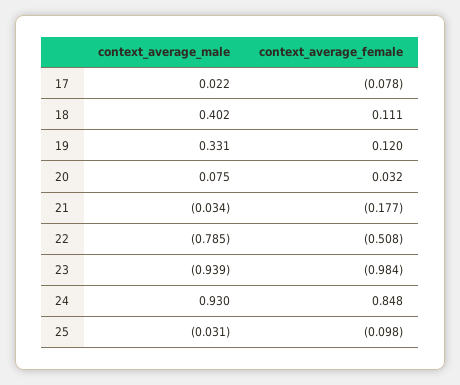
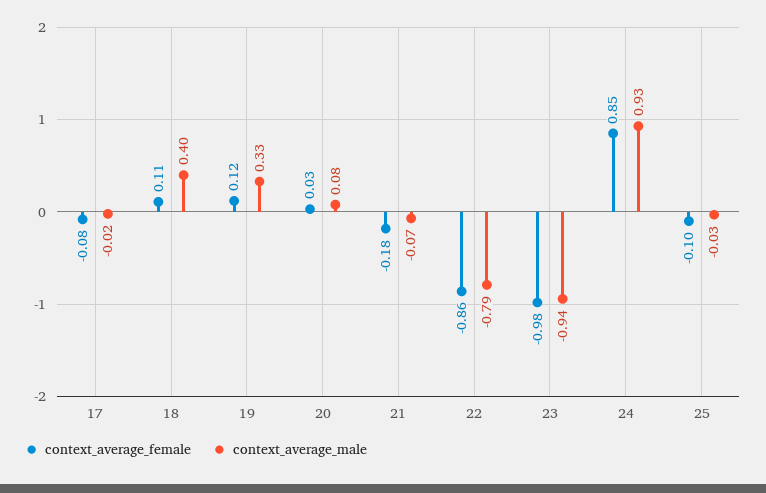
  {
    "context_average_male": {
-     "17": 0.022,
+     "17": -0.02,
      "18": 0.402,
      "19": 0.331,
      "20": 0.075,
-     "21": -0.034,
+     "21": -0.07,
      "22": -0.785,
      "23": -0.939,
      "24": 0.93,
      "25": -0.031
    },
    "context_average_female": {
      "17": -0.078,
      "18": 0.111,
      "19": 0.12,
      "20": 0.032,
      "21": -0.177,
-     "22": -0.508,
+     "22": -0.86,
      "23": -0.984,
      "24": 0.848,
      "25": -0.098
    }
  }

